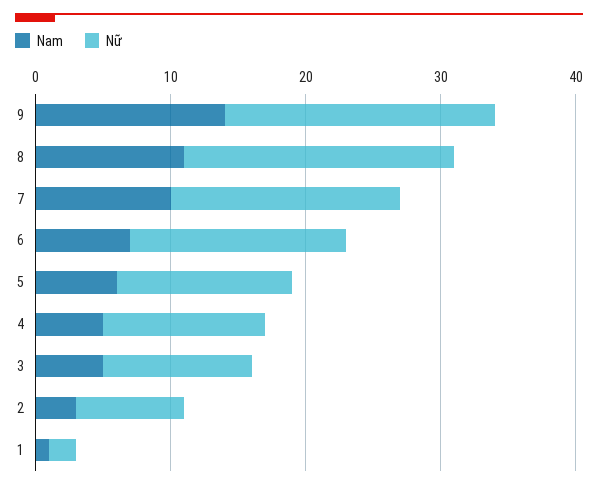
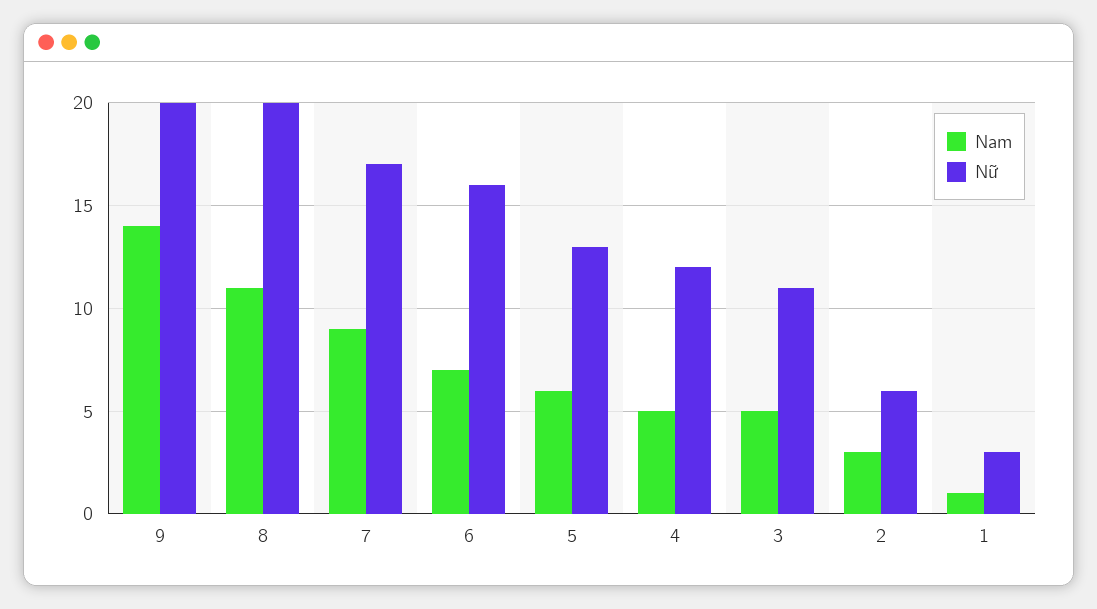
  {
    "Nam": {
      "9": 14,
      "8": 11,
-     "7": 10,
+     "7": 9,
      "6": 7,
      "5": 6,
      "4": 5,
      "3": 5,
      "2": 3,
      "1": 1
    },
    "Nữ": {
      "9": 20,
      "8": 20,
      "7": 17,
      "6": 16,
      "5": 13,
      "4": 12,
      "3": 11,
-     "2": 8,
+     "2": 6,
-     "1": 2
+     "1": 3
    }
  }

